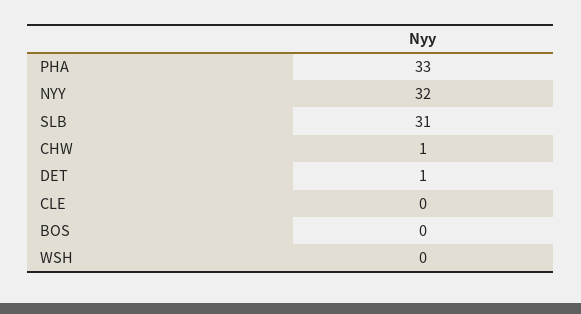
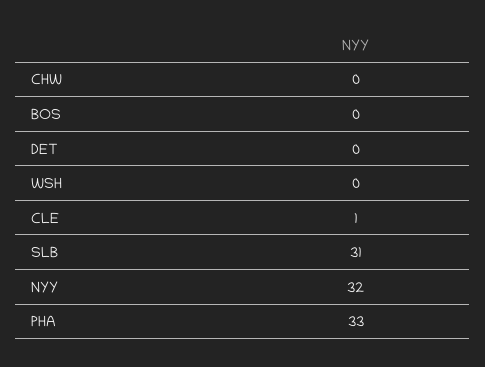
  {
    "PHA": 33,
    "NYY": 32,
    "SLB": 31,
-   "CHW": 1,
+   "CHW": 0,
-   "DET": 1,
+   "DET": 0,
-   "CLE": 0,
+   "CLE": 1,
    "BOS": 0,
    "WSH": 0
  }

